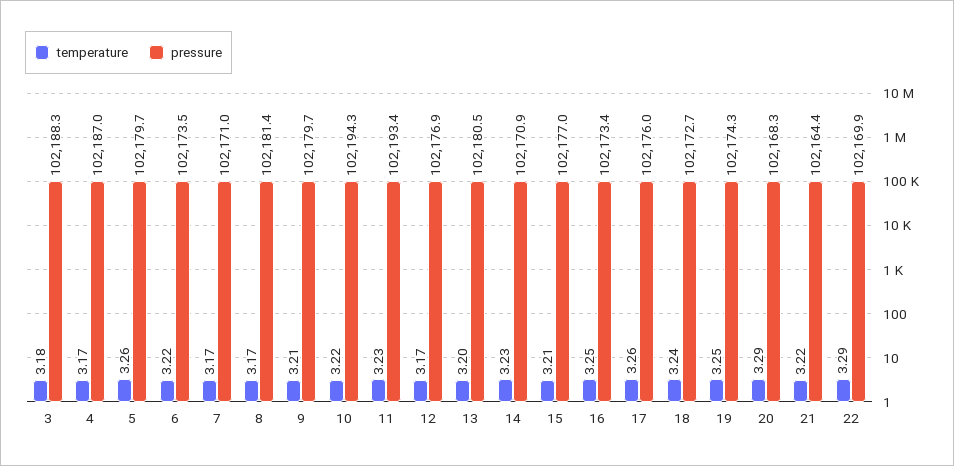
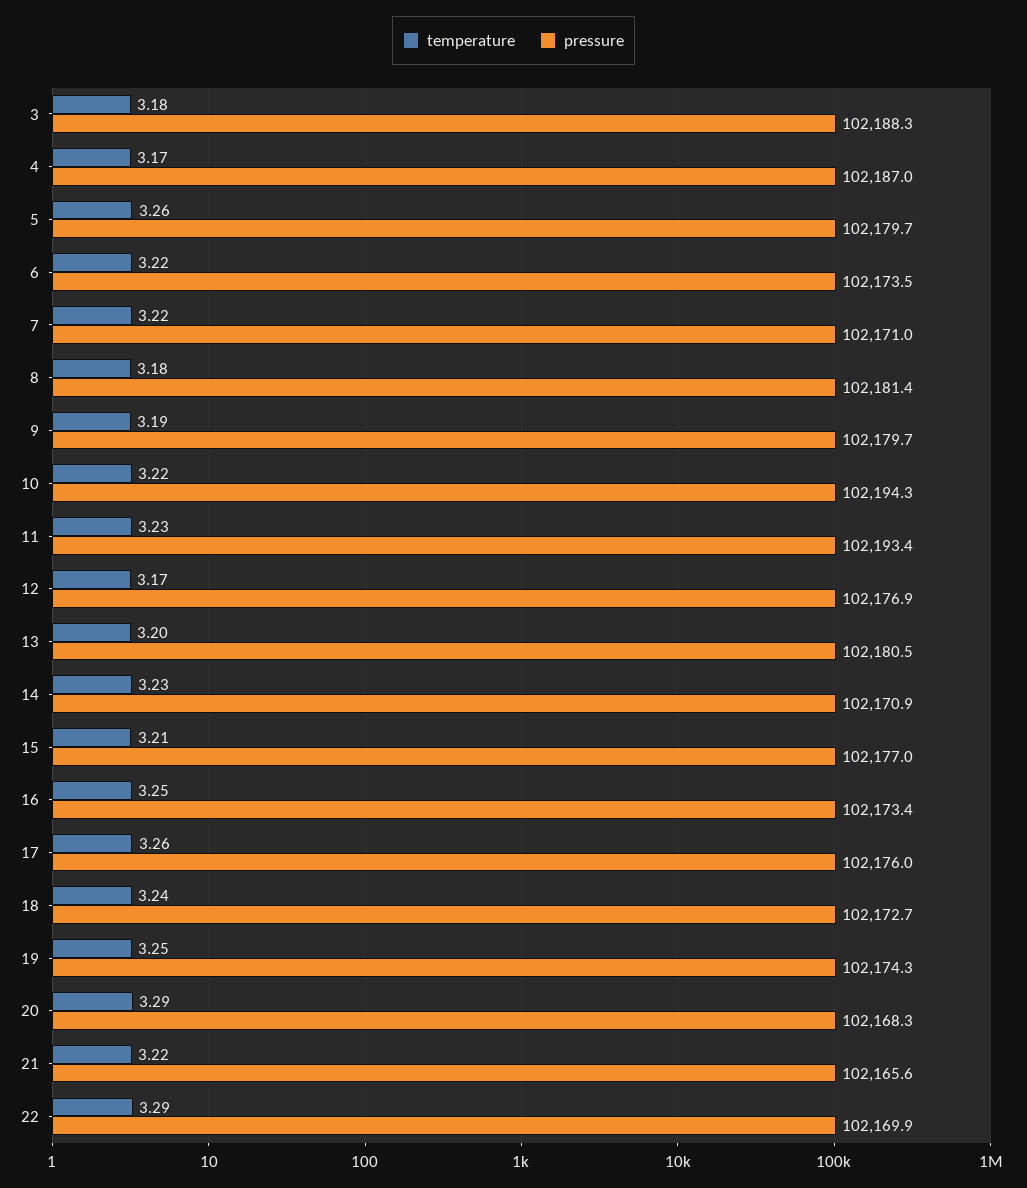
  {
    "temperature": {
      "3": 3.18,
      "4": 3.17,
      "5": 3.26,
      "6": 3.22,
-     "7": 3.17,
+     "7": 3.22,
-     "8": 3.17,
+     "8": 3.18,
-     "9": 3.21,
+     "9": 3.19,
      "10": 3.22,
      "11": 3.23,
      "12": 3.17,
      "13": 3.2,
      "14": 3.23,
      "15": 3.21,
      "16": 3.25,
      "17": 3.26,
      "18": 3.24,
      "19": 3.25,
      "20": 3.29,
      "21": 3.22,
      "22": 3.29
    },
    "pressure": {
      "3": 102188.3,
      "4": 102187,
      "5": 102179.7,
      "6": 102173.5,
      "7": 102171,
      "8": 102181.4,
      "9": 102179.7,
      "10": 102194.3,
      "11": 102193.4,
      "12": 102176.9,
      "13": 102180.5,
      "14": 102170.9,
      "15": 102177,
      "16": 102173.4,
      "17": 102176,
      "18": 102172.7,
      "19": 102174.3,
      "20": 102168.3,
-     "21": 102164.4,
+     "21": 102165.6,
      "22": 102169.9
    }
  }

